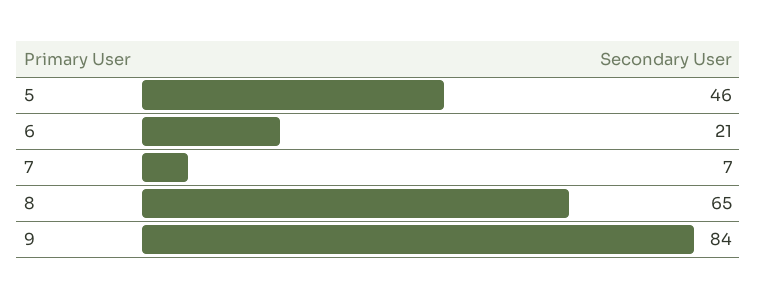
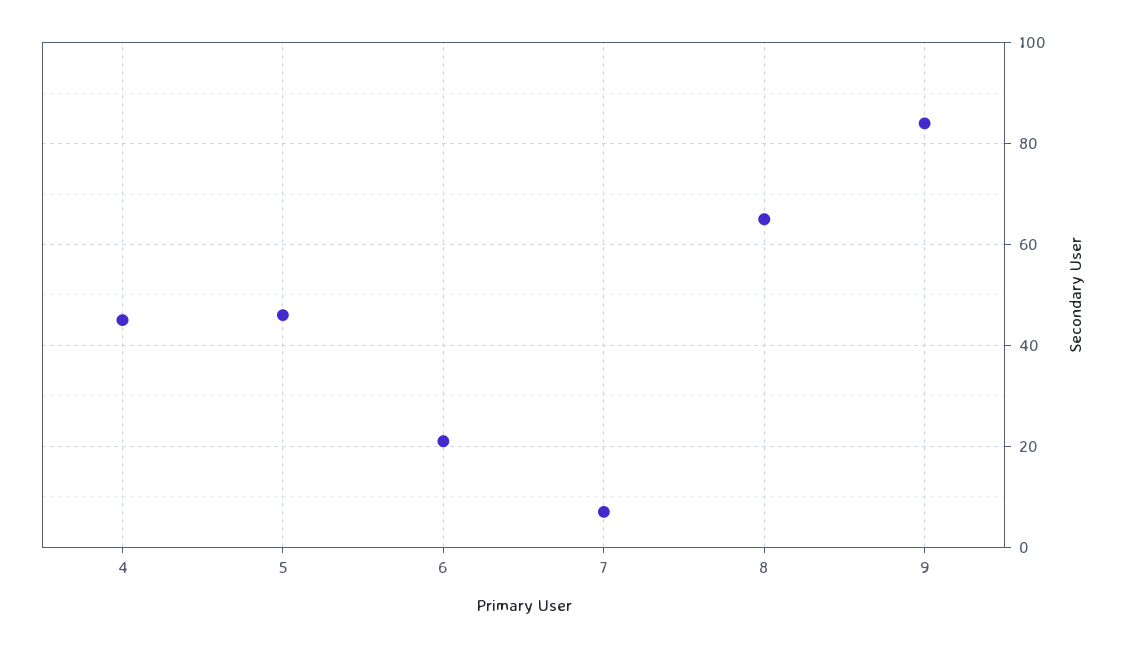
  {
    "5": 46,
    "6": 21,
    "7": 7,
    "8": 65,
-   "9": 84
+   "9": 84,
+   "4": 45
  }

